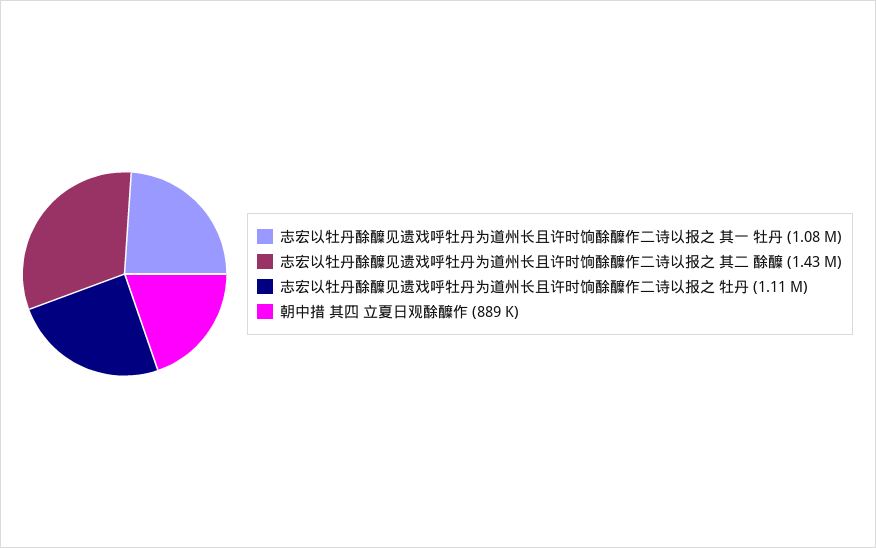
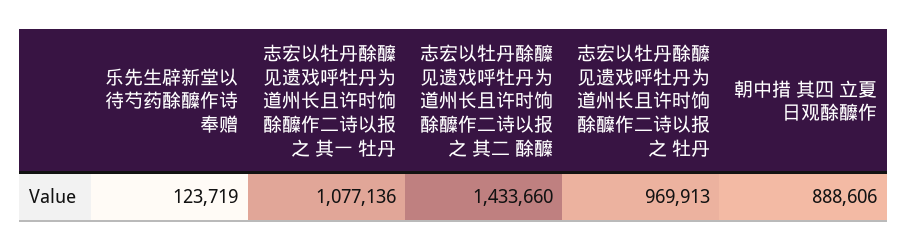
  {
    "志宏以牡丹酴醾见遗戏呼牡丹为道州长且许时饷酴醾作二诗以报之 其一 牡丹": 1077136,
    "志宏以牡丹酴醾见遗戏呼牡丹为道州长且许时饷酴醾作二诗以报之 其二 酴醾": 1433660,
-   "志宏以牡丹酴醾见遗戏呼牡丹为道州长且许时饷酴醾作二诗以报之 牡丹": 1110000,
+   "志宏以牡丹酴醾见遗戏呼牡丹为道州长且许时饷酴醾作二诗以报之 牡丹": 969913,
-   "朝中措 其四 立夏日观酴醾作": 888606
+   "朝中措 其四 立夏日观酴醾作": 888606,
+   "乐先生辟新堂以待芍药酴醾作诗奉赠": 123719
  }

